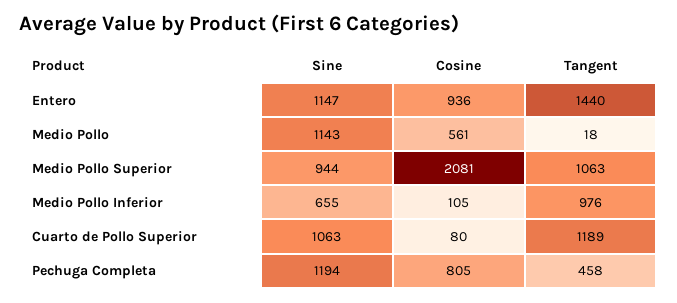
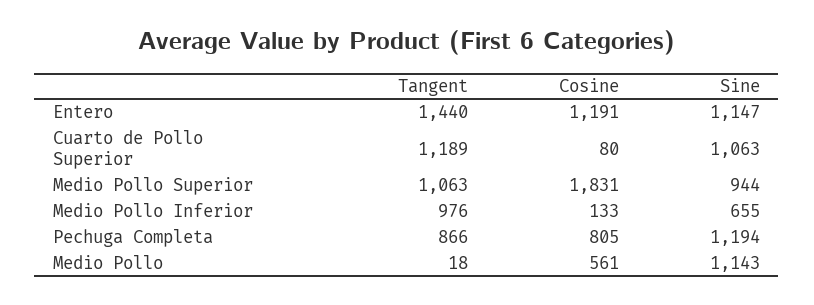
  {
    "Sine": {
      "Entero": 1147,
      "Medio Pollo": 1143,
      "Medio Pollo Superior": 944,
      "Medio Pollo Inferior": 655,
      "Cuarto de Pollo Superior": 1063,
      "Pechuga Completa": 1194
    },
    "Cosine": {
-     "Entero": 936,
+     "Entero": 1191,
      "Medio Pollo": 561,
-     "Medio Pollo Superior": 2081,
+     "Medio Pollo Superior": 1831,
-     "Medio Pollo Inferior": 105,
+     "Medio Pollo Inferior": 133,
      "Cuarto de Pollo Superior": 80,
      "Pechuga Completa": 805
    },
    "Tangent": {
      "Entero": 1440,
      "Medio Pollo": 18,
      "Medio Pollo Superior": 1063,
      "Medio Pollo Inferior": 976,
      "Cuarto de Pollo Superior": 1189,
-     "Pechuga Completa": 458
+     "Pechuga Completa": 866
    }
  }

